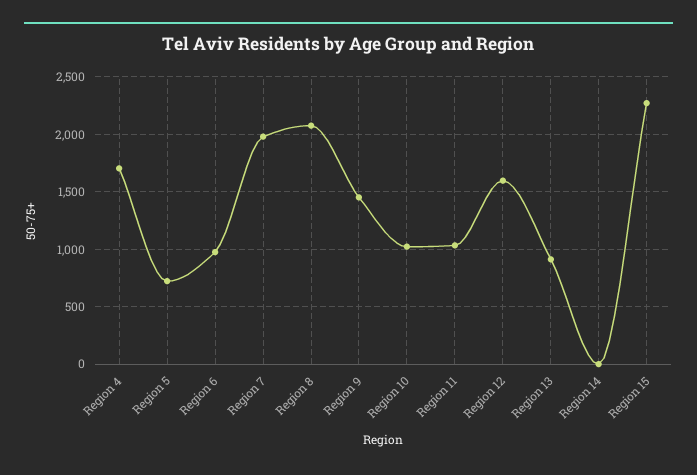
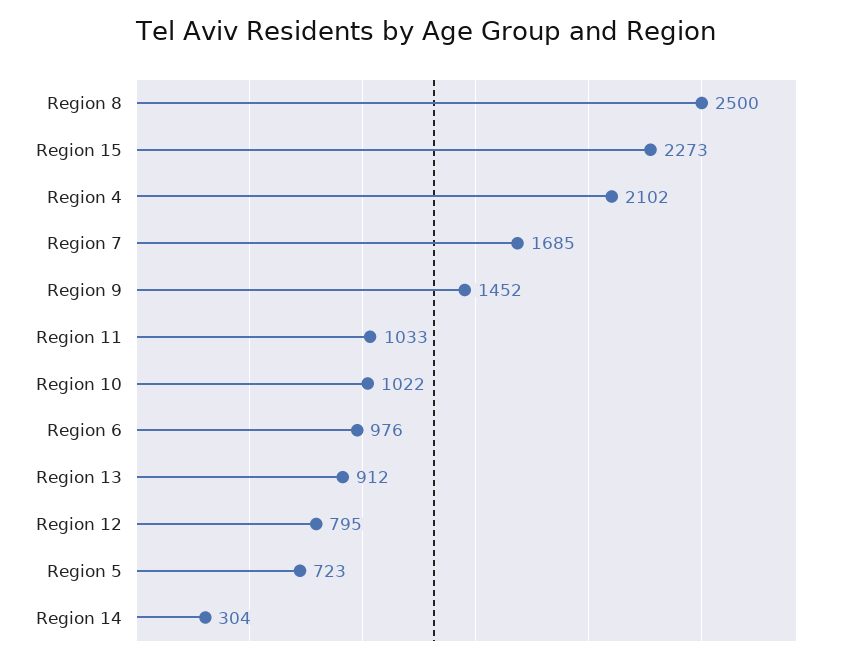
  {
-   "Region 4": 1700,
+   "Region 4": 2102,
    "Region 5": 723,
    "Region 6": 976,
-   "Region 7": 2000,
+   "Region 7": 1685,
-   "Region 8": 2100,
+   "Region 8": 2500,
    "Region 9": 1452,
    "Region 10": 1022,
    "Region 11": 1033,
-   "Region 12": 1600,
+   "Region 12": 795,
    "Region 13": 912,
-   "Region 14": 0,
+   "Region 14": 304,
    "Region 15": 2273
  }

